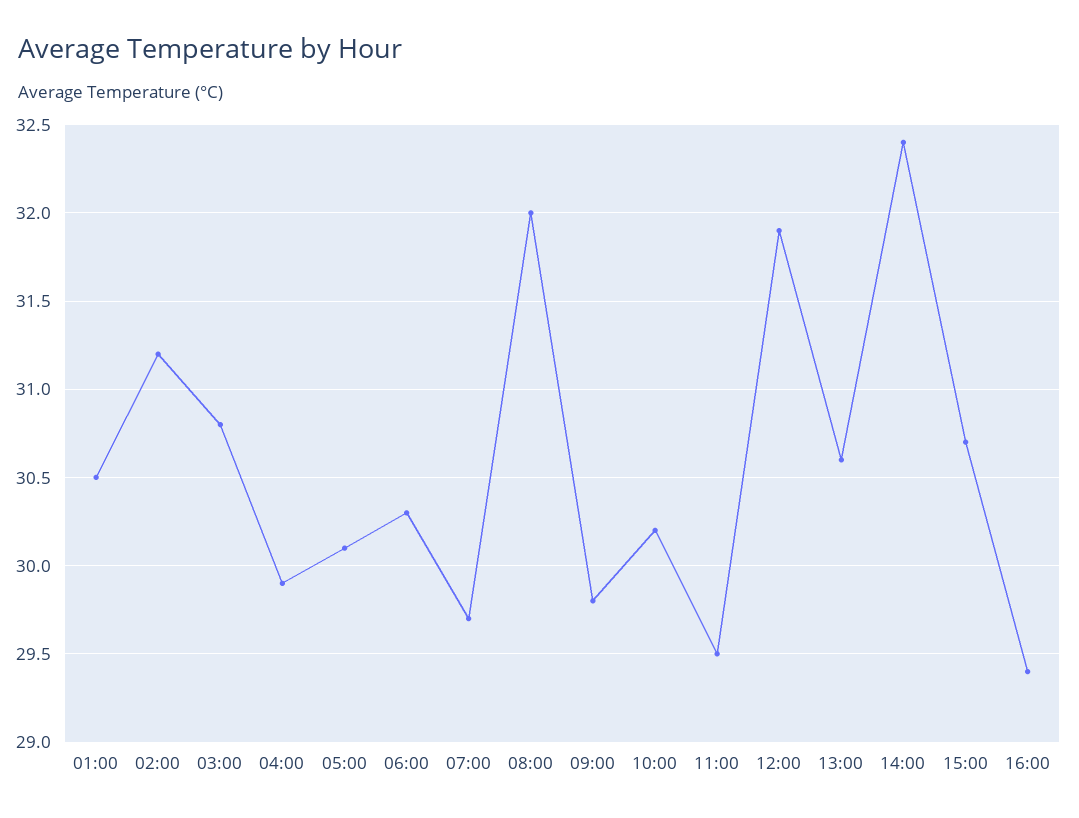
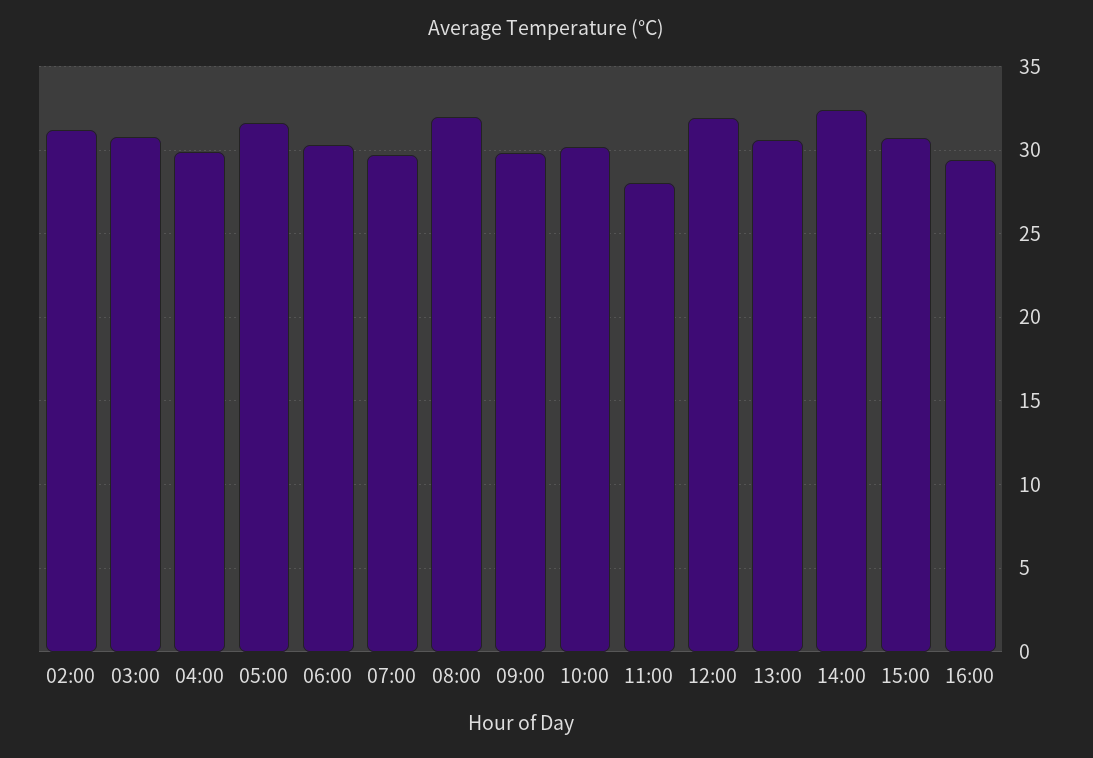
  {
-   "01:00": 30.5,
    "02:00": 31.2,
    "03:00": 30.8,
    "04:00": 29.9,
-   "05:00": 30.1,
+   "05:00": 31.5,
    "06:00": 30.3,
    "07:00": 29.7,
    "08:00": 32,
    "09:00": 29.8,
    "10:00": 30.2,
-   "11:00": 29.5,
+   "11:00": 28,
    "12:00": 31.9,
    "13:00": 30.6,
    "14:00": 32.4,
    "15:00": 30.7,
    "16:00": 29.4
  }

